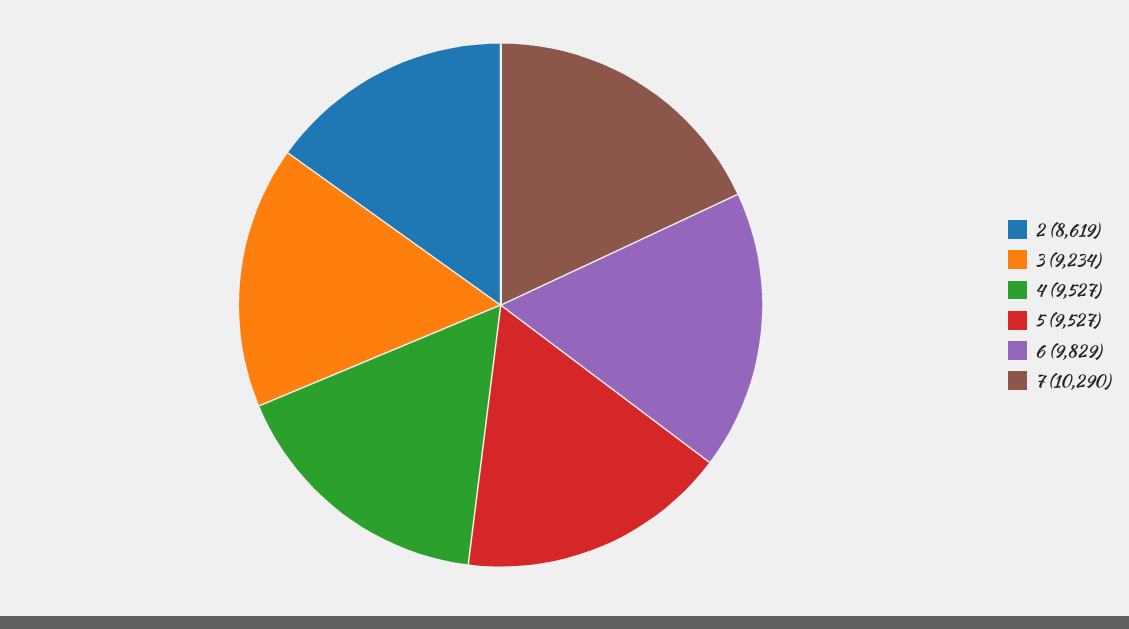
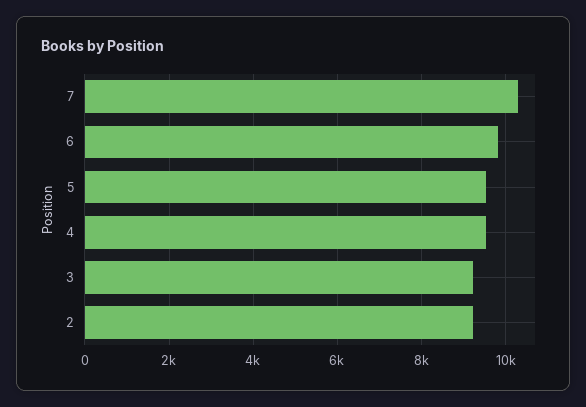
  {
-   "2": 8619,
+   "2": 9200,
    "3": 9234,
    "4": 9527,
    "5": 9527,
    "6": 9829,
    "7": 10290
  }

